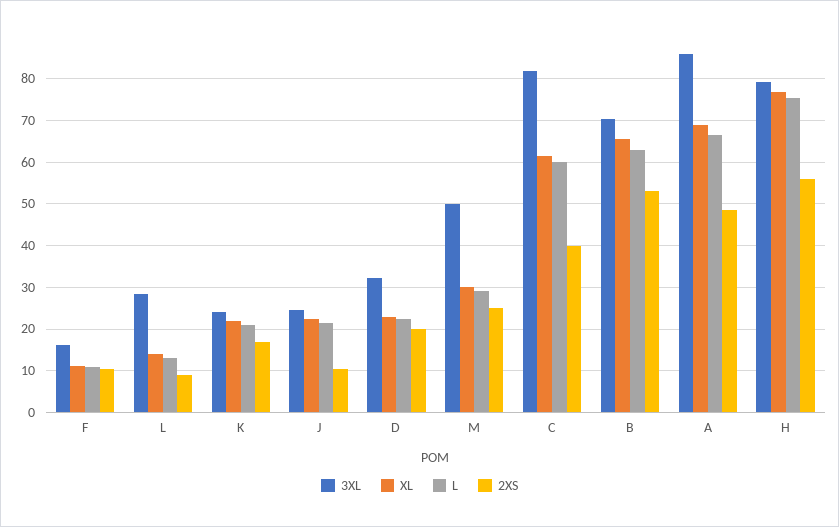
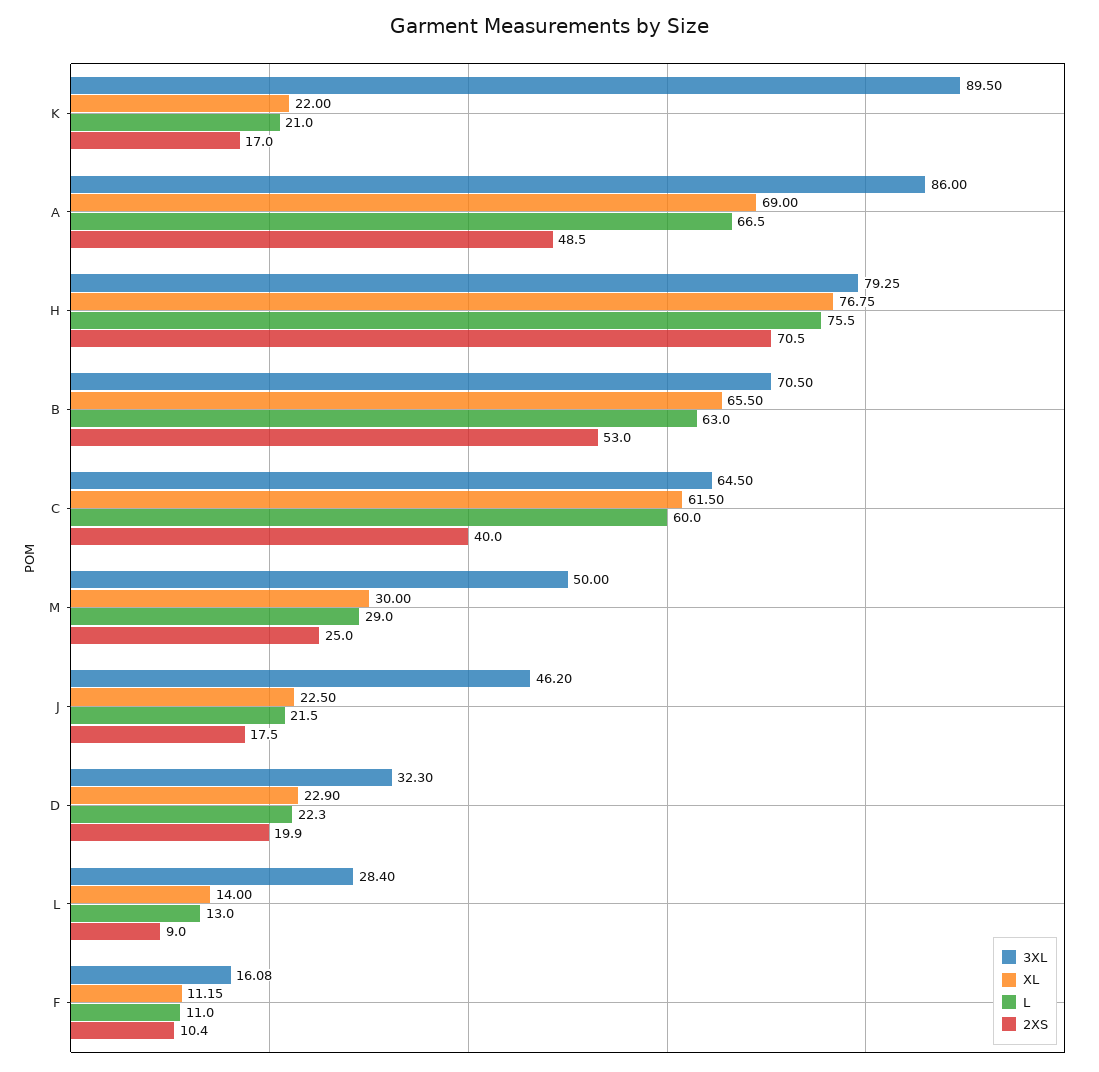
  {
    "3XL": {
      "F": 16.08,
      "L": 28.4,
-     "K": 24,
+     "K": 89.5,
-     "J": 24,
+     "J": 46.2,
      "D": 32.3,
      "M": 50,
-     "C": 82,
+     "C": 64.5,
      "B": 70.5,
      "A": 86,
      "H": 79.25
    },
    "XL": {
      "F": 11.15,
      "L": 14,
      "K": 22,
      "J": 22.5,
      "D": 22.9,
      "M": 30,
      "C": 61.5,
      "B": 65.5,
      "A": 69,
      "H": 76.75
    },
    "L": {
      "F": 11,
      "L": 13,
      "K": 21,
      "J": 21.5,
      "D": 22.3,
      "M": 29,
      "C": 60,
      "B": 63,
      "A": 66.5,
      "H": 75.5
    },
    "2XS": {
      "F": 10.4,
      "L": 9,
      "K": 17,
-     "J": 10,
+     "J": 17.5,
      "D": 19.9,
      "M": 25,
      "C": 40,
      "B": 53,
      "A": 48.5,
-     "H": 56
+     "H": 70.5
    }
  }

